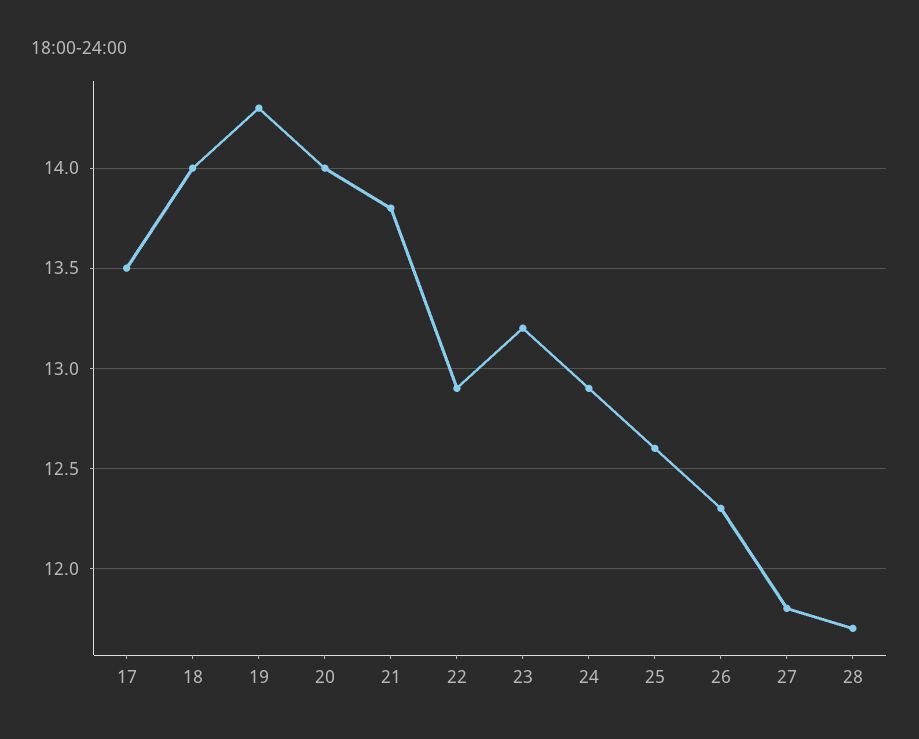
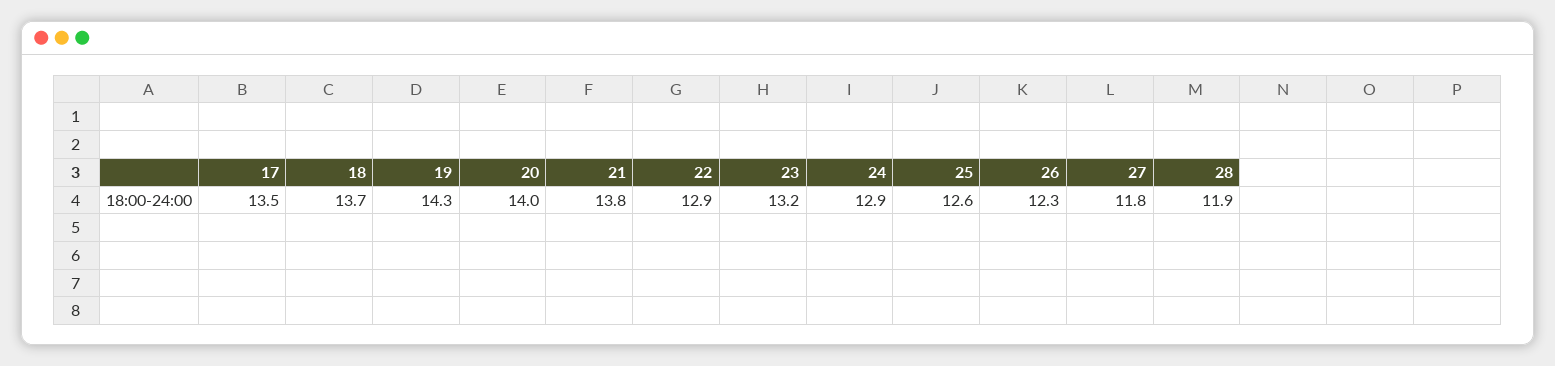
  {
    "17": 13.5,
-   "18": 14,
+   "18": 13.7,
    "19": 14.3,
    "20": 14,
    "21": 13.8,
    "22": 12.9,
    "23": 13.2,
    "24": 12.9,
    "25": 12.6,
    "26": 12.3,
    "27": 11.8,
-   "28": 11.7
+   "28": 11.9
  }

